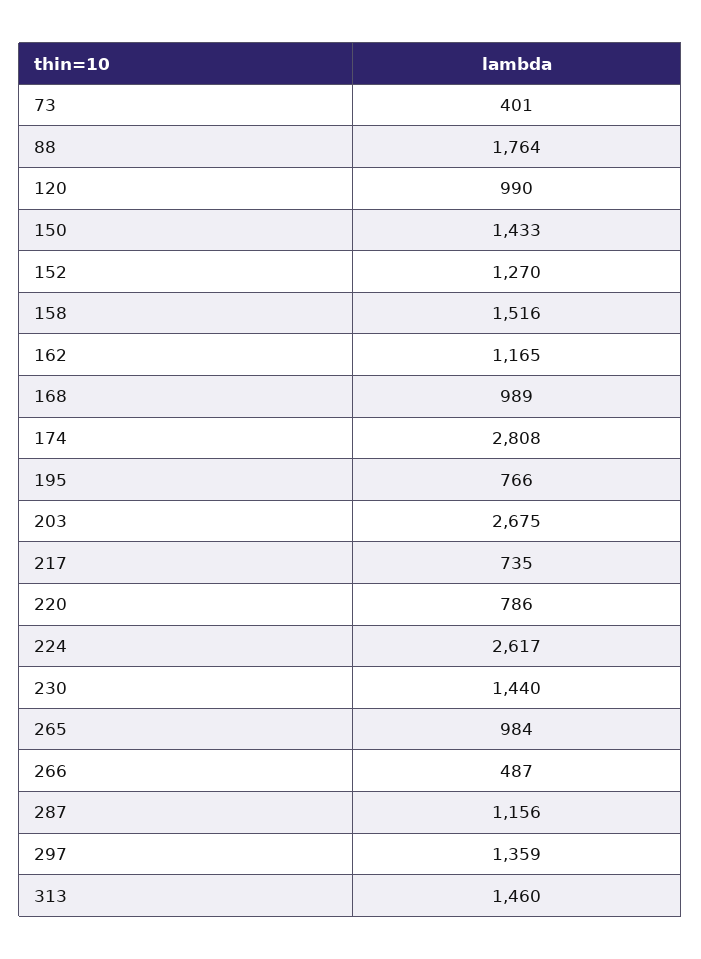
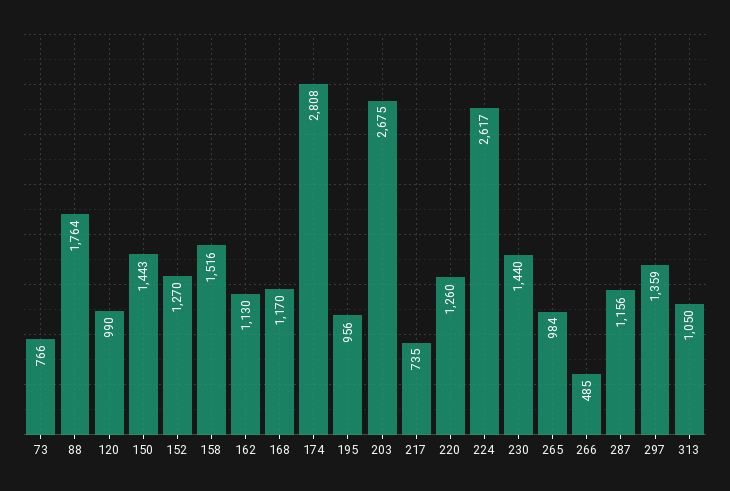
  {
-   "73": 401,
+   "73": 766,
    "88": 1764,
    "120": 990,
-   "150": 1433,
+   "150": 1443,
    "152": 1270,
    "158": 1516,
-   "162": 1165,
+   "162": 1130,
-   "168": 989,
+   "168": 1170,
    "174": 2808,
-   "195": 766,
+   "195": 956,
    "203": 2675,
    "217": 735,
-   "220": 786,
+   "220": 1260,
    "224": 2617,
    "230": 1440,
    "265": 984,
-   "266": 487,
+   "266": 485,
    "287": 1156,
    "297": 1359,
-   "313": 1460
+   "313": 1050
  }

